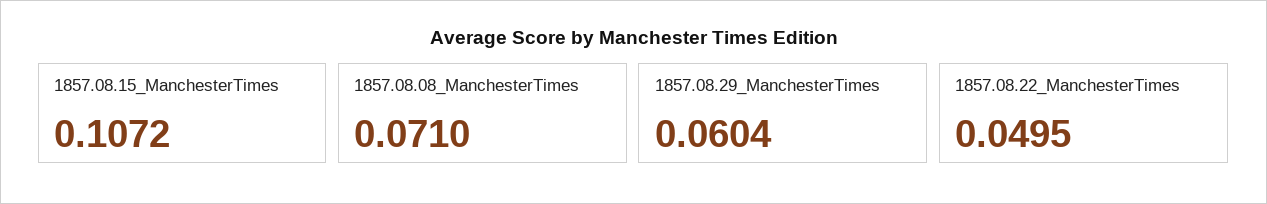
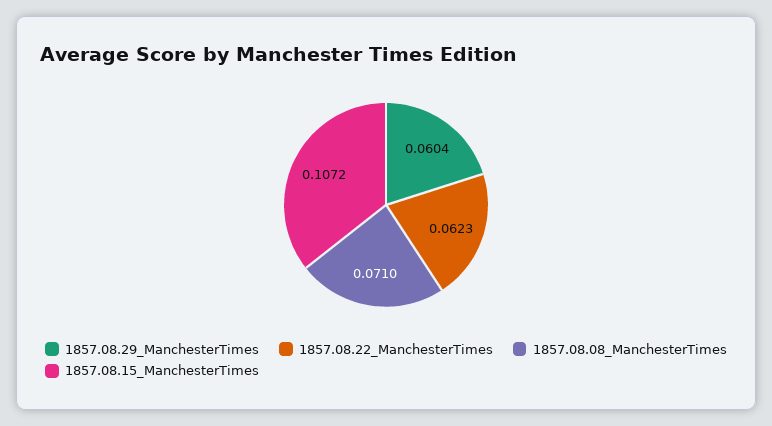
  {
    "1857.08.15_ManchesterTimes": 0.1072,
    "1857.08.08_ManchesterTimes": 0.071,
    "1857.08.29_ManchesterTimes": 0.0604,
-   "1857.08.22_ManchesterTimes": 0.0495
+   "1857.08.22_ManchesterTimes": 0.0623
  }

